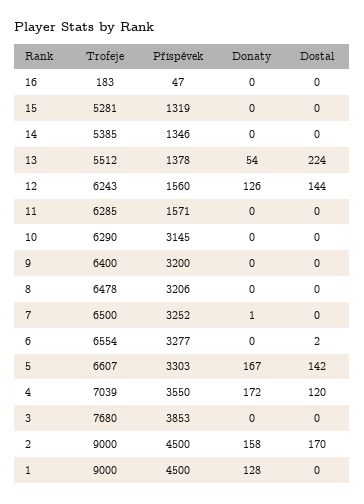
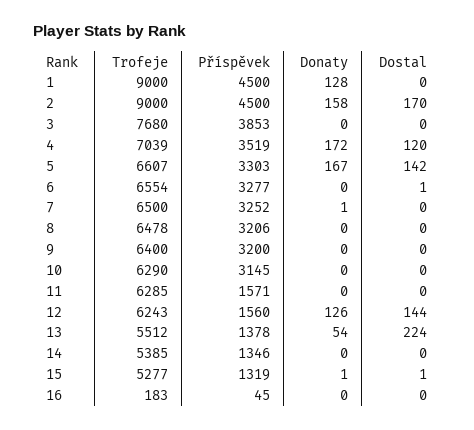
  {
    "Trofeje": {
      "16": 183,
-     "15": 5281,
+     "15": 5277,
      "14": 5385,
      "13": 5512,
      "12": 6243,
      "11": 6285,
      "10": 6290,
      "9": 6400,
      "8": 6478,
      "7": 6500,
      "6": 6554,
      "5": 6607,
      "4": 7039,
      "3": 7680,
      "2": 9000,
      "1": 9000
    },
    "Příspěvek": {
-     "16": 47,
+     "16": 45,
      "15": 1319,
      "14": 1346,
      "13": 1378,
      "12": 1560,
      "11": 1571,
      "10": 3145,
      "9": 3200,
      "8": 3206,
      "7": 3252,
      "6": 3277,
      "5": 3303,
-     "4": 3550,
+     "4": 3519,
      "3": 3853,
      "2": 4500,
      "1": 4500
    },
    "Donaty": {
      "16": 0,
-     "15": 0,
+     "15": 1,
      "14": 0,
      "13": 54,
      "12": 126,
      "11": 0,
      "10": 0,
      "9": 0,
      "8": 0,
      "7": 1,
      "6": 0,
      "5": 167,
      "4": 172,
      "3": 0,
      "2": 158,
      "1": 128
    },
    "Dostal": {
      "16": 0,
-     "15": 0,
+     "15": 1,
      "14": 0,
      "13": 224,
      "12": 144,
      "11": 0,
      "10": 0,
      "9": 0,
      "8": 0,
      "7": 0,
-     "6": 2,
+     "6": 1,
      "5": 142,
      "4": 120,
      "3": 0,
      "2": 170,
      "1": 0
    }
  }

